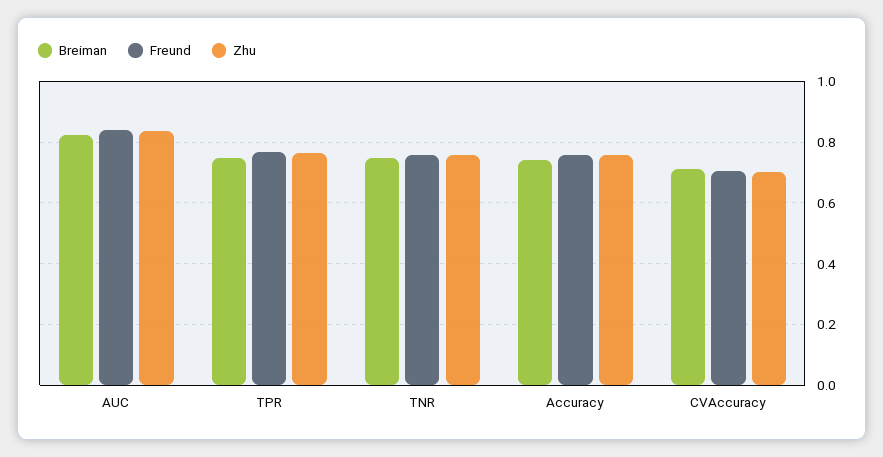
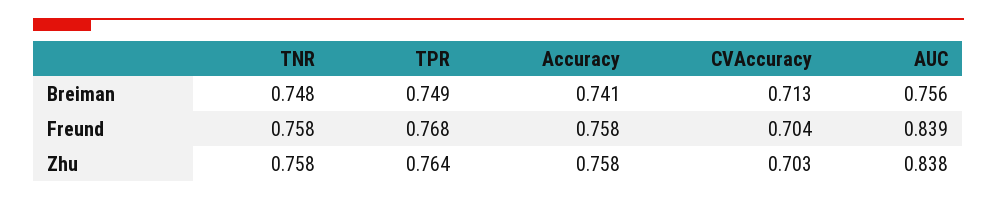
  {
    "Breiman": {
-     "AUC": 0.82,
+     "AUC": 0.756,
      "TPR": 0.749,
      "TNR": 0.748,
      "Accuracy": 0.741,
      "CVAccuracy": 0.713
    },
    "Freund": {
      "AUC": 0.839,
      "TPR": 0.768,
      "TNR": 0.758,
      "Accuracy": 0.758,
      "CVAccuracy": 0.704
    },
    "Zhu": {
      "AUC": 0.838,
      "TPR": 0.764,
      "TNR": 0.758,
      "Accuracy": 0.758,
      "CVAccuracy": 0.703
    }
  }

